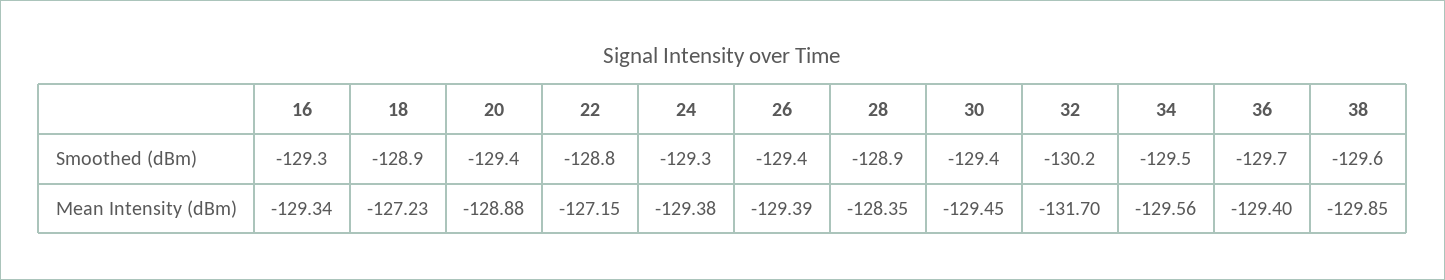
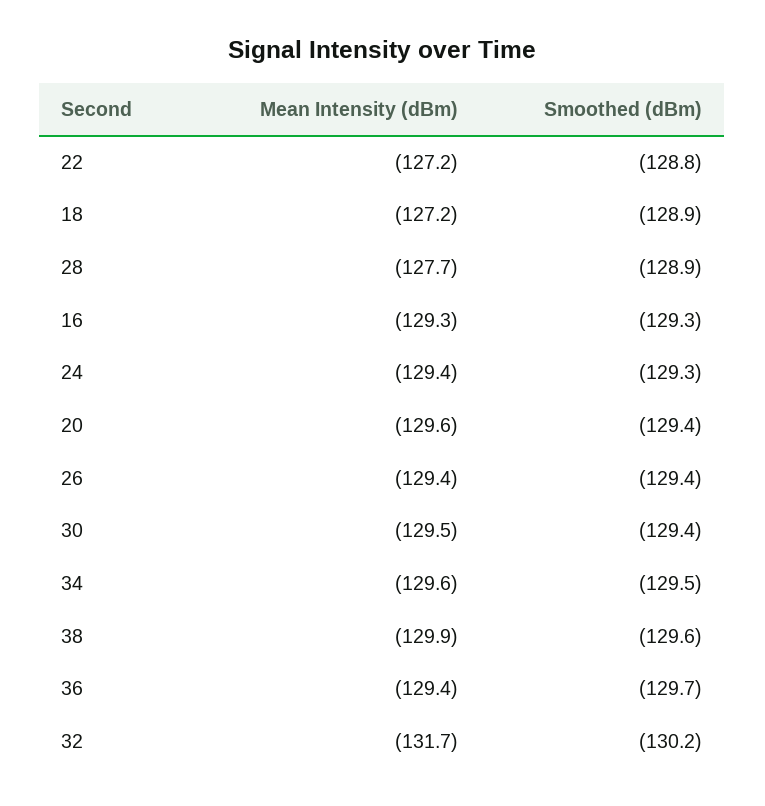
  {
    "16": {
      "Smoothed (dBm)": -129.3,
      "Mean Intensity (dBm)": -129.34
    },
    "18": {
      "Smoothed (dBm)": -128.9,
      "Mean Intensity (dBm)": -127.23
    },
    "20": {
      "Smoothed (dBm)": -129.4,
-     "Mean Intensity (dBm)": -128.88
+     "Mean Intensity (dBm)": -129.6
    },
    "22": {
      "Smoothed (dBm)": -128.8,
      "Mean Intensity (dBm)": -127.15
    },
    "24": {
      "Smoothed (dBm)": -129.3,
      "Mean Intensity (dBm)": -129.38
    },
    "26": {
      "Smoothed (dBm)": -129.4,
      "Mean Intensity (dBm)": -129.39
    },
    "28": {
      "Smoothed (dBm)": -128.9,
-     "Mean Intensity (dBm)": -128.35
+     "Mean Intensity (dBm)": -127.7
    },
    "30": {
      "Smoothed (dBm)": -129.4,
      "Mean Intensity (dBm)": -129.45
    },
    "32": {
      "Smoothed (dBm)": -130.2,
      "Mean Intensity (dBm)": -131.7
    },
    "34": {
      "Smoothed (dBm)": -129.5,
      "Mean Intensity (dBm)": -129.56
    },
    "36": {
      "Smoothed (dBm)": -129.7,
      "Mean Intensity (dBm)": -129.4
    },
    "38": {
      "Smoothed (dBm)": -129.6,
      "Mean Intensity (dBm)": -129.85
    }
  }

